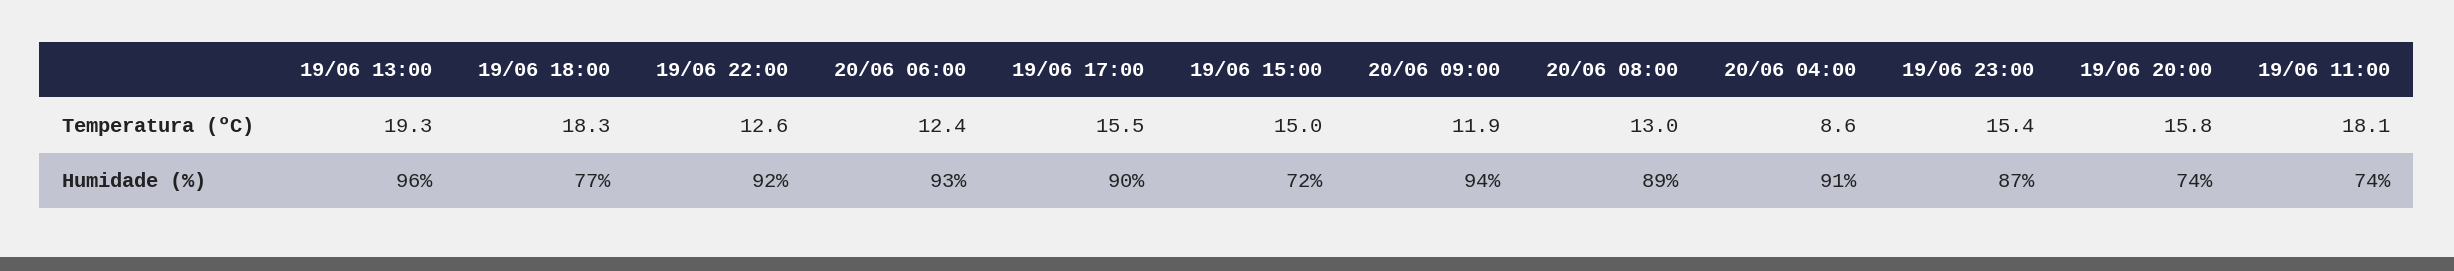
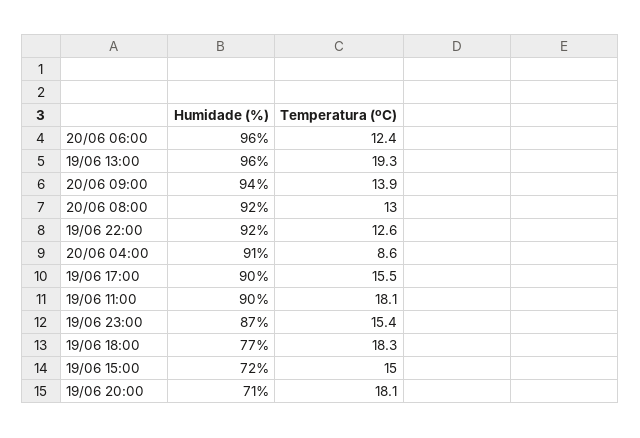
  {
    "19/06 13:00": {
      "Temperatura (ºC)": 19.3,
      "Humidade (%)": 96
    },
    "19/06 18:00": {
      "Temperatura (ºC)": 18.3,
      "Humidade (%)": 77
    },
    "19/06 22:00": {
      "Temperatura (ºC)": 12.6,
      "Humidade (%)": 92
    },
    "20/06 06:00": {
      "Temperatura (ºC)": 12.4,
-     "Humidade (%)": 93
+     "Humidade (%)": 96
    },
    "19/06 17:00": {
      "Temperatura (ºC)": 15.5,
      "Humidade (%)": 90
    },
    "19/06 15:00": {
      "Temperatura (ºC)": 15,
      "Humidade (%)": 72
    },
    "20/06 09:00": {
-     "Temperatura (ºC)": 11.9,
+     "Temperatura (ºC)": 13.9,
      "Humidade (%)": 94
    },
    "20/06 08:00": {
      "Temperatura (ºC)": 13,
-     "Humidade (%)": 89
+     "Humidade (%)": 92
    },
    "20/06 04:00": {
      "Temperatura (ºC)": 8.6,
      "Humidade (%)": 91
    },
    "19/06 23:00": {
      "Temperatura (ºC)": 15.4,
      "Humidade (%)": 87
    },
    "19/06 20:00": {
-     "Temperatura (ºC)": 15.8,
+     "Temperatura (ºC)": 18.1,
-     "Humidade (%)": 74
+     "Humidade (%)": 71
    },
    "19/06 11:00": {
      "Temperatura (ºC)": 18.1,
-     "Humidade (%)": 74
+     "Humidade (%)": 90
    }
  }

